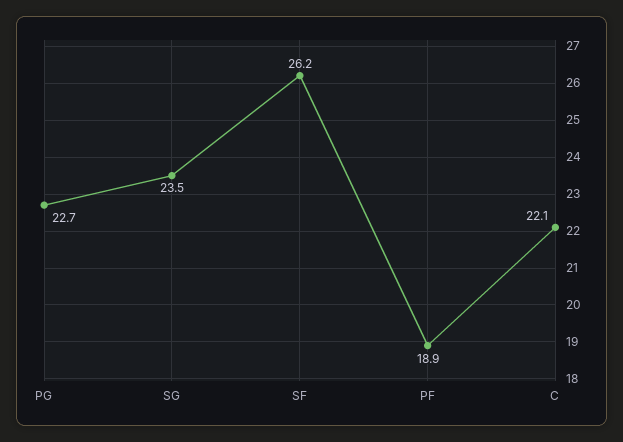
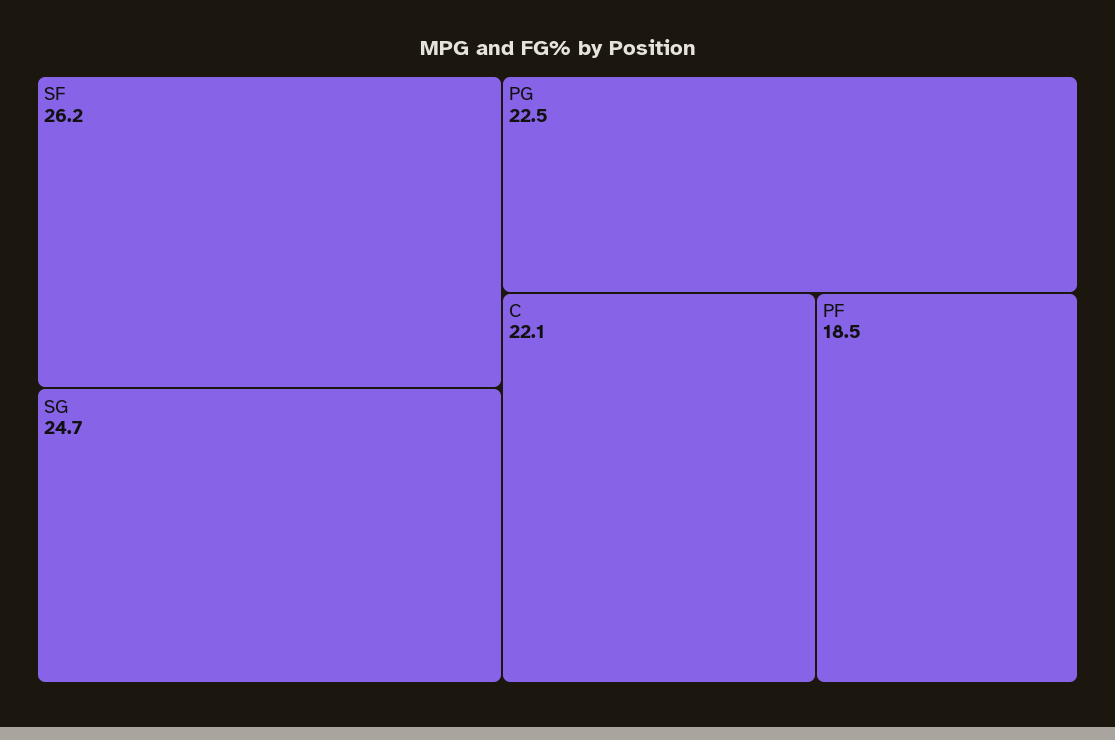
  {
-   "PG": 22.7,
+   "PG": 22.5,
-   "SG": 23.5,
+   "SG": 24.7,
    "SF": 26.2,
-   "PF": 18.9,
+   "PF": 18.5,
    "C": 22.1
  }

